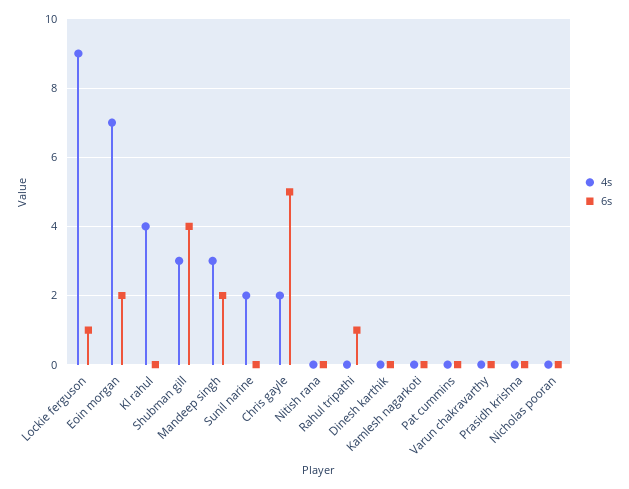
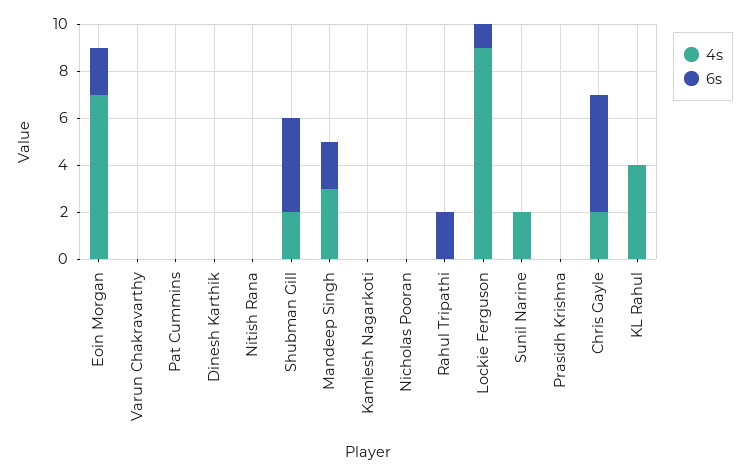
  {
    "4s": {
      "Lockie ferguson": 9,
      "Eoin morgan": 7,
      "Kl rahul": 4,
-     "Shubman gill": 3,
+     "Shubman gill": 2,
      "Mandeep singh": 3,
      "Sunil narine": 2,
      "Chris gayle": 2,
      "Nitish rana": 0,
      "Rahul tripathi": 0,
      "Dinesh karthik": 0,
      "Kamlesh nagarkoti": 0,
      "Pat cummins": 0,
      "Varun chakravarthy": 0,
      "Prasidh krishna": 0,
      "Nicholas pooran": 0
    },
    "6s": {
      "Lockie ferguson": 1,
      "Eoin morgan": 2,
      "Kl rahul": 0,
      "Shubman gill": 4,
      "Mandeep singh": 2,
      "Sunil narine": 0,
      "Chris gayle": 5,
      "Nitish rana": 0,
-     "Rahul tripathi": 1,
+     "Rahul tripathi": 2,
      "Dinesh karthik": 0,
      "Kamlesh nagarkoti": 0,
      "Pat cummins": 0,
      "Varun chakravarthy": 0,
      "Prasidh krishna": 0,
      "Nicholas pooran": 0
    }
  }

